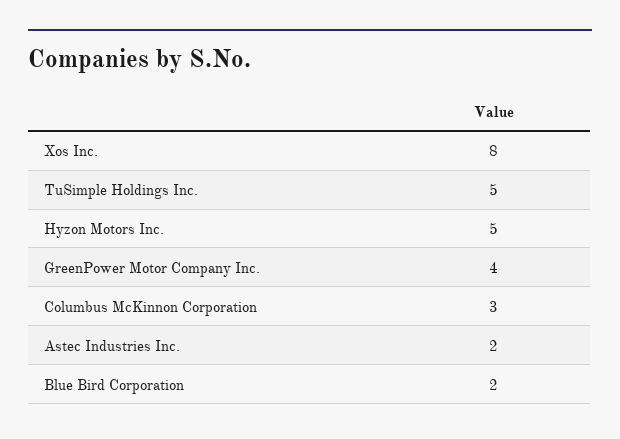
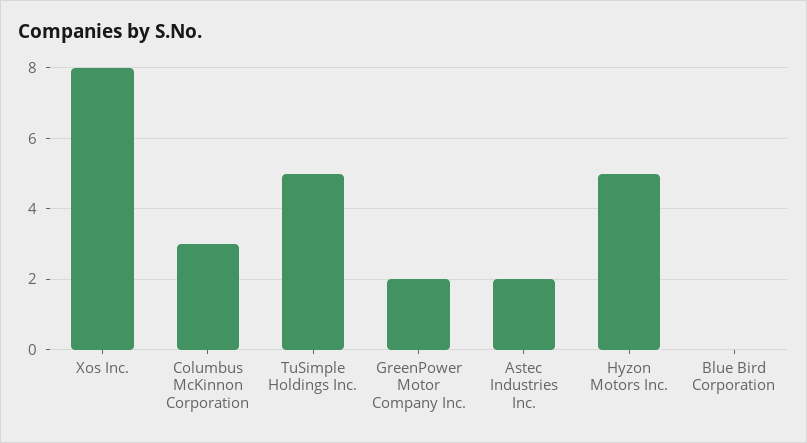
  {
    "Xos Inc.": 8,
    "TuSimple Holdings Inc.": 5,
    "Hyzon Motors Inc.": 5,
-   "GreenPower Motor Company Inc.": 4,
+   "GreenPower Motor Company Inc.": 2,
    "Columbus McKinnon Corporation": 3,
    "Astec Industries Inc.": 2,
-   "Blue Bird Corporation": 2
+   "Blue Bird Corporation": 0
  }

